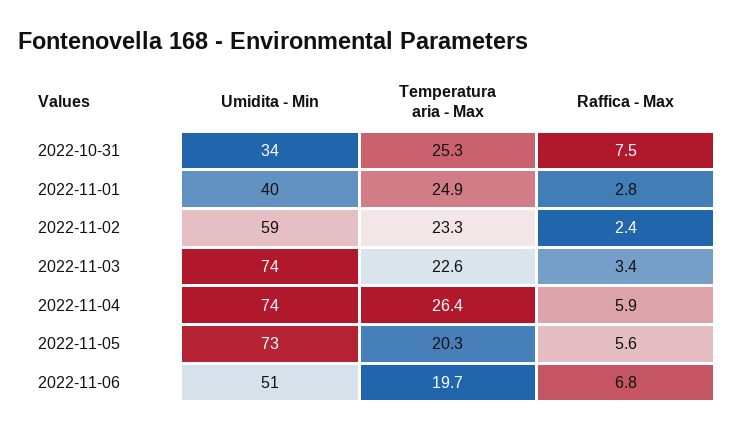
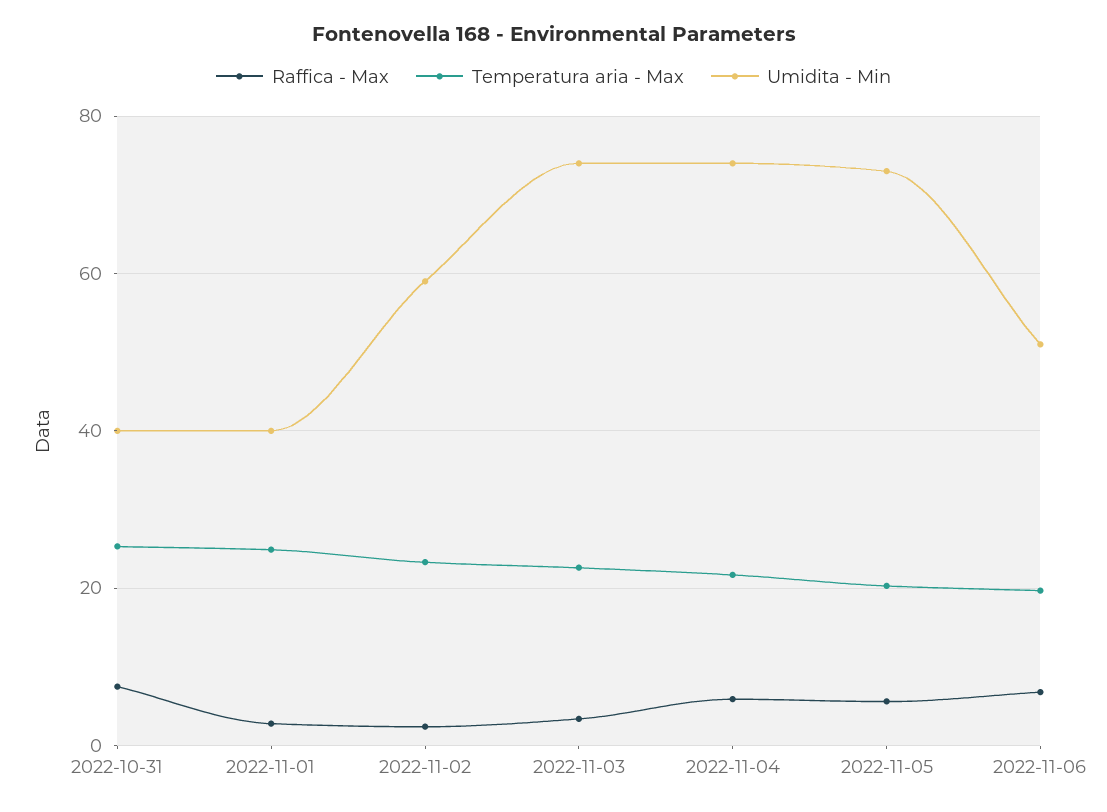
  {
    "Umidita - Min": {
-     "2022-10-31": 34,
+     "2022-10-31": 40,
      "2022-11-01": 40,
      "2022-11-02": 59,
      "2022-11-03": 74,
      "2022-11-04": 74,
      "2022-11-05": 73,
      "2022-11-06": 51
    },
    "Temperatura aria - Max": {
      "2022-10-31": 25.3,
      "2022-11-01": 24.9,
      "2022-11-02": 23.3,
      "2022-11-03": 22.6,
-     "2022-11-04": 26.4,
+     "2022-11-04": 22,
      "2022-11-05": 20.3,
      "2022-11-06": 19.7
    },
    "Raffica - Max": {
      "2022-10-31": 7.5,
      "2022-11-01": 2.8,
      "2022-11-02": 2.4,
      "2022-11-03": 3.4,
      "2022-11-04": 5.9,
      "2022-11-05": 5.6,
      "2022-11-06": 6.8
    }
  }

